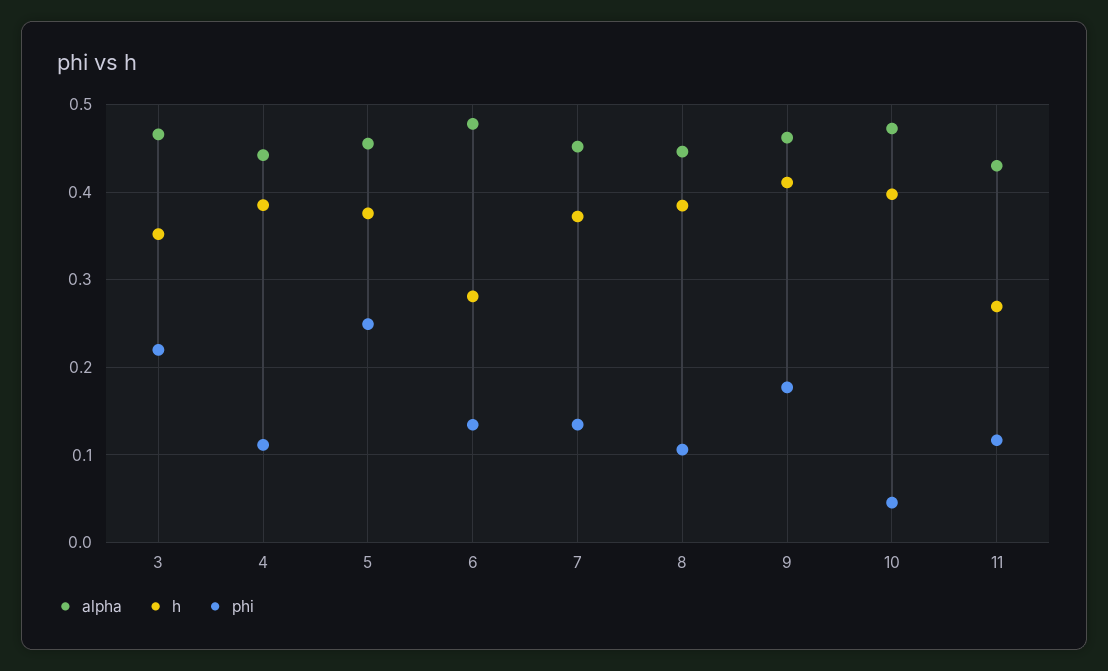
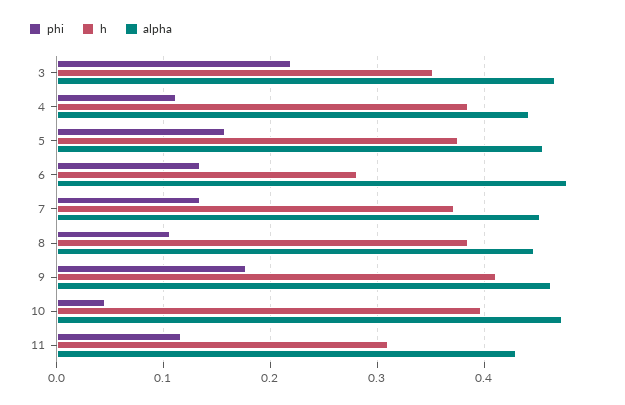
  {
    "alpha": {
      "3": 0.47,
      "4": 0.44,
      "5": 0.46,
      "6": 0.48,
      "7": 0.45,
      "8": 0.45,
      "9": 0.46,
      "10": 0.47,
      "11": 0.43
    },
    "h": {
      "3": 0.35,
      "4": 0.39,
      "5": 0.38,
      "6": 0.28,
      "7": 0.37,
      "8": 0.38,
      "9": 0.41,
      "10": 0.4,
-     "11": 0.27
+     "11": 0.31
    },
    "phi": {
      "3": 0.22,
      "4": 0.11,
-     "5": 0.25,
+     "5": 0.16,
      "6": 0.13,
      "7": 0.13,
      "8": 0.11,
      "9": 0.18,
      "10": 0.05,
      "11": 0.12
    }
  }

